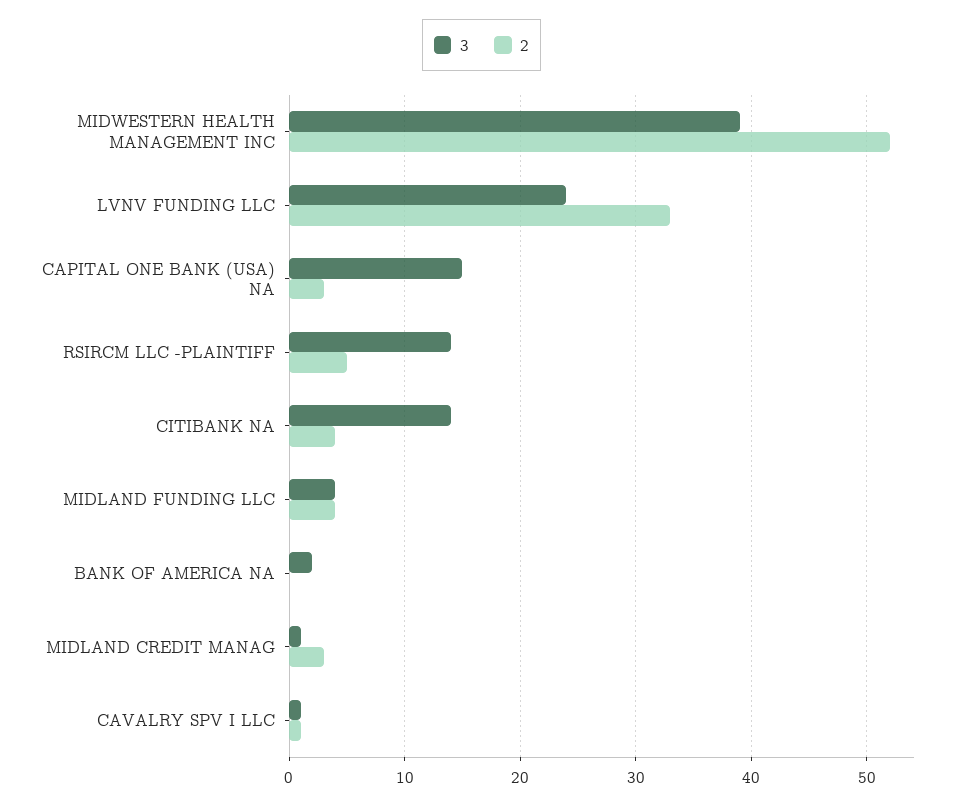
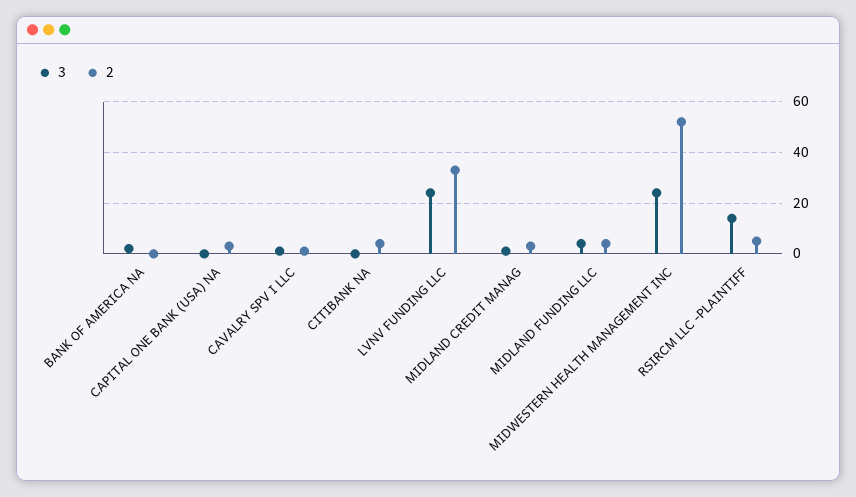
  {
    "3": {
-     "MIDWESTERN HEALTH MANAGEMENT INC": 39,
+     "MIDWESTERN HEALTH MANAGEMENT INC": 25,
      "LVNV FUNDING LLC": 24,
-     "CAPITAL ONE BANK (USA) NA": 15,
+     "CAPITAL ONE BANK (USA) NA": 0,
      "RSIRCM LLC -PLAINTIFF": 14,
-     "CITIBANK NA": 14,
+     "CITIBANK NA": 0,
      "MIDLAND FUNDING LLC": 4,
      "BANK OF AMERICA NA": 2,
      "MIDLAND CREDIT MANAG": 1,
      "CAVALRY SPV I LLC": 1
    },
    "2": {
      "MIDWESTERN HEALTH MANAGEMENT INC": 52,
      "LVNV FUNDING LLC": 33,
      "CAPITAL ONE BANK (USA) NA": 3,
      "RSIRCM LLC -PLAINTIFF": 5,
      "CITIBANK NA": 4,
      "MIDLAND FUNDING LLC": 4,
      "BANK OF AMERICA NA": 0,
      "MIDLAND CREDIT MANAG": 3,
      "CAVALRY SPV I LLC": 1
    }
  }

